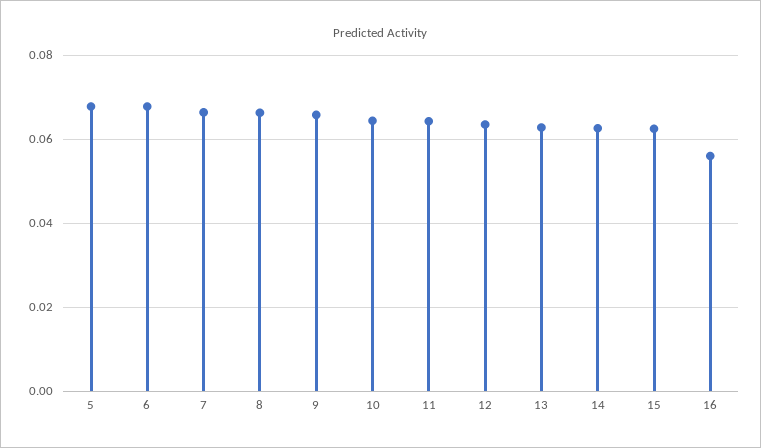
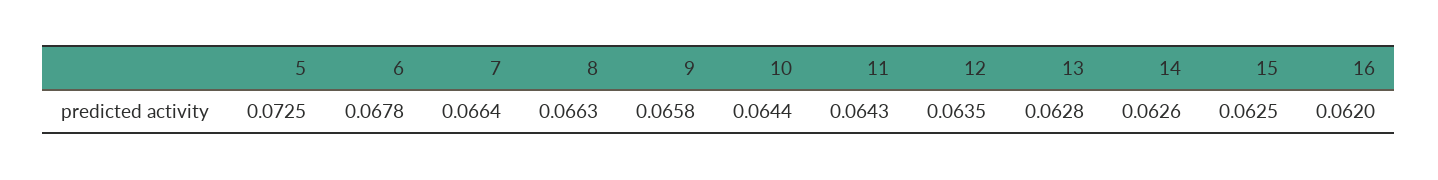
  {
-   "5": 0.068,
+   "5": 0.0725,
    "6": 0.0678,
    "7": 0.0664,
    "8": 0.0663,
    "9": 0.0658,
    "10": 0.0644,
    "11": 0.0643,
    "12": 0.0635,
    "13": 0.0628,
    "14": 0.0626,
    "15": 0.0625,
-   "16": 0.056
+   "16": 0.062
  }

